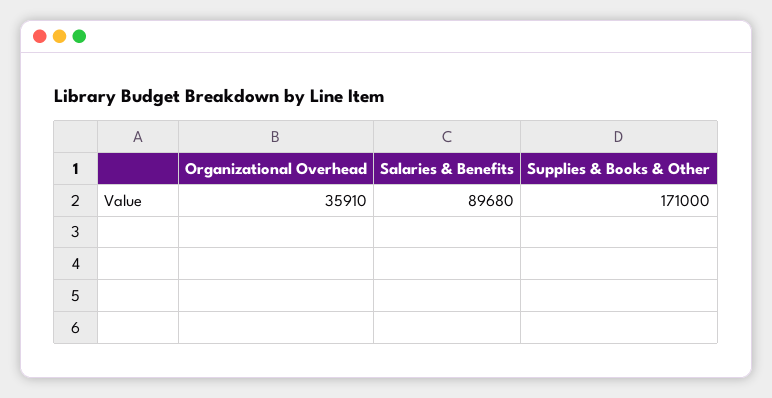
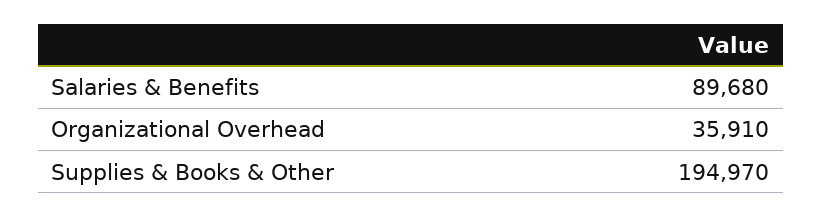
  {
    "Organizational Overhead": 35910,
    "Salaries & Benefits": 89680,
-   "Supplies & Books & Other": 171000
+   "Supplies & Books & Other": 194970
  }

